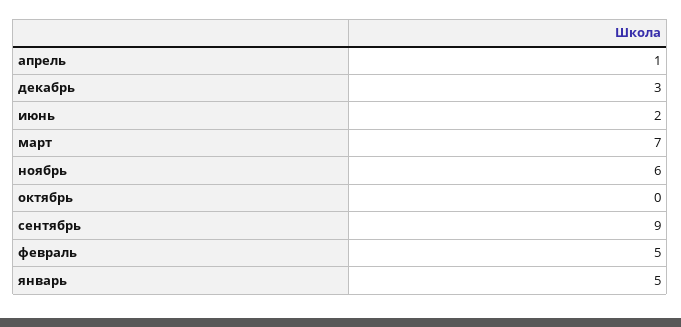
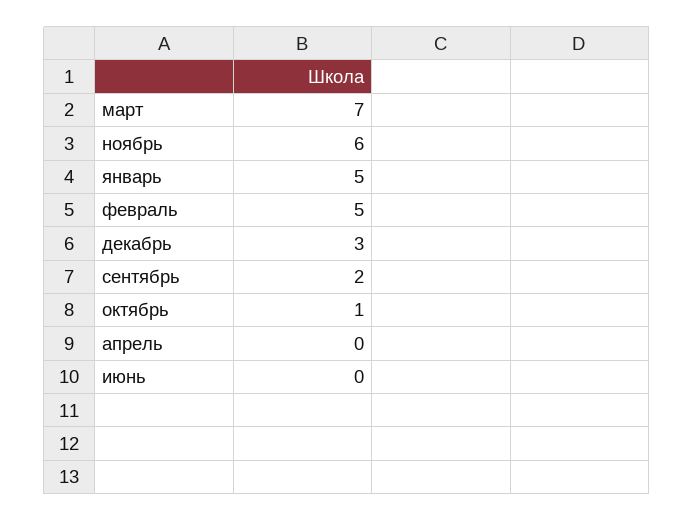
  {
-   "апрель": 1,
+   "апрель": 0,
    "декабрь": 3,
-   "июнь": 2,
+   "июнь": 0,
    "март": 7,
    "ноябрь": 6,
-   "октябрь": 0,
+   "октябрь": 1,
-   "сентябрь": 9,
+   "сентябрь": 2,
    "февраль": 5,
    "январь": 5
  }

